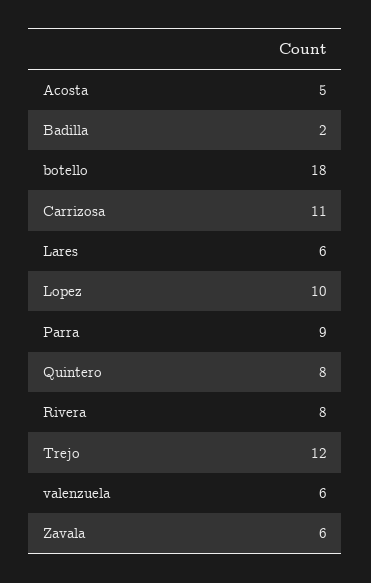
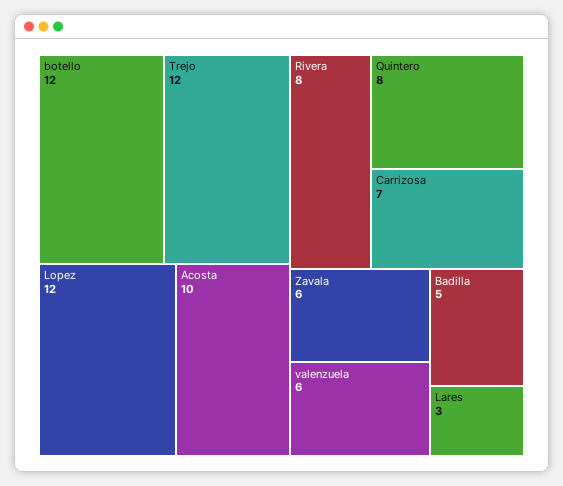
  {
-   "Acosta": 5,
+   "Acosta": 10,
-   "Badilla": 2,
+   "Badilla": 5,
-   "botello": 18,
+   "botello": 12,
-   "Carrizosa": 11,
+   "Carrizosa": 7,
-   "Lares": 6,
+   "Lares": 3,
-   "Lopez": 10,
+   "Lopez": 12,
-   "Parra": 9,
    "Quintero": 8,
    "Rivera": 8,
    "Trejo": 12,
    "valenzuela": 6,
    "Zavala": 6
  }

